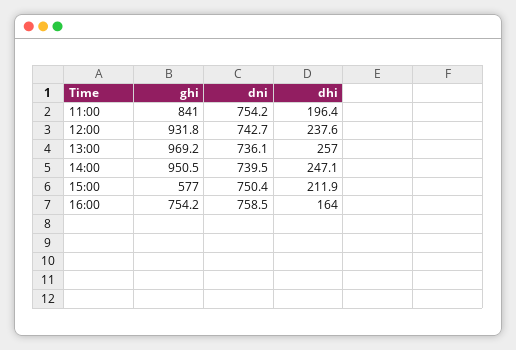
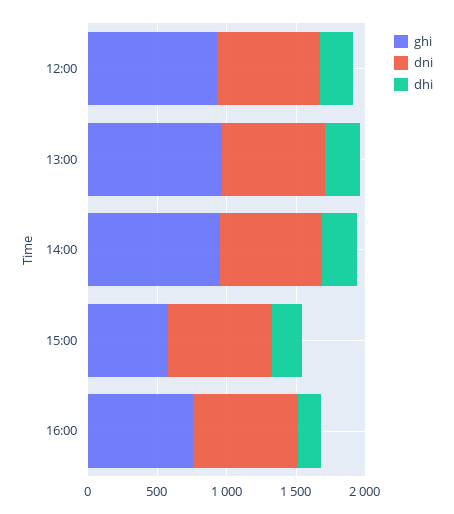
  {
    "ghi": {
-     "11:00": 841,
      "12:00": 931.8,
      "13:00": 969.2,
      "14:00": 950.5,
      "15:00": 577,
      "16:00": 754.2
    },
    "dni": {
-     "11:00": 754.2,
      "12:00": 742.7,
      "13:00": 736.1,
      "14:00": 739.5,
      "15:00": 750.4,
      "16:00": 758.5
    },
    "dhi": {
-     "11:00": 196.4,
      "12:00": 237.6,
      "13:00": 257,
      "14:00": 247.1,
      "15:00": 211.9,
      "16:00": 164
    }
  }

